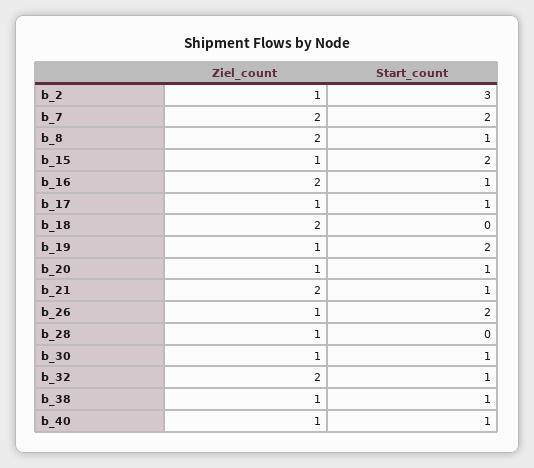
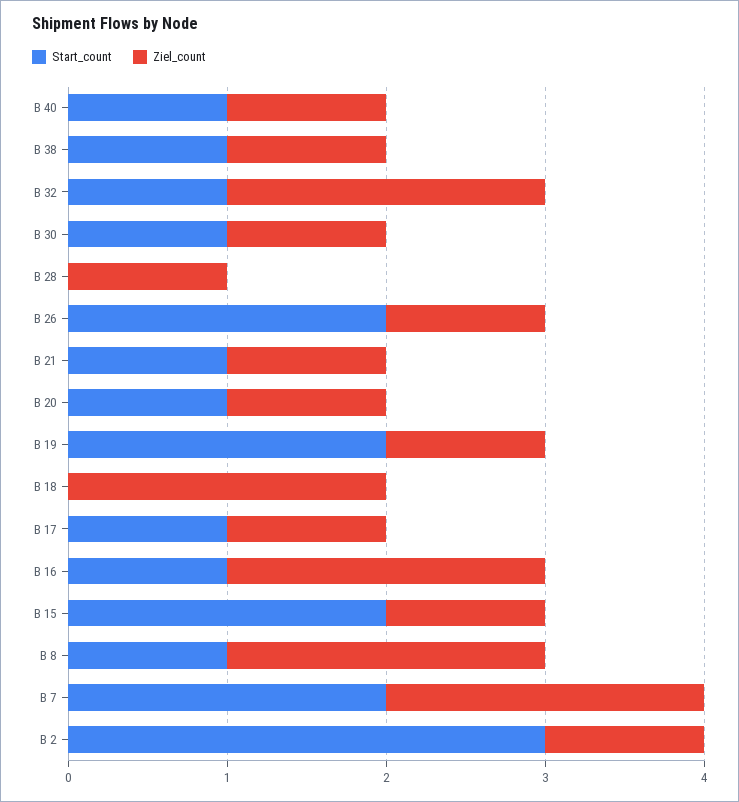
  {
    "Ziel_count": {
      "b_2": 1,
      "b_7": 2,
      "b_8": 2,
      "b_15": 1,
      "b_16": 2,
      "b_17": 1,
      "b_18": 2,
      "b_19": 1,
      "b_20": 1,
-     "b_21": 2,
+     "b_21": 1,
      "b_26": 1,
      "b_28": 1,
      "b_30": 1,
      "b_32": 2,
      "b_38": 1,
      "b_40": 1
    },
    "Start_count": {
      "b_2": 3,
      "b_7": 2,
      "b_8": 1,
      "b_15": 2,
      "b_16": 1,
      "b_17": 1,
      "b_18": 0,
      "b_19": 2,
      "b_20": 1,
      "b_21": 1,
      "b_26": 2,
      "b_28": 0,
      "b_30": 1,
      "b_32": 1,
      "b_38": 1,
      "b_40": 1
    }
  }

